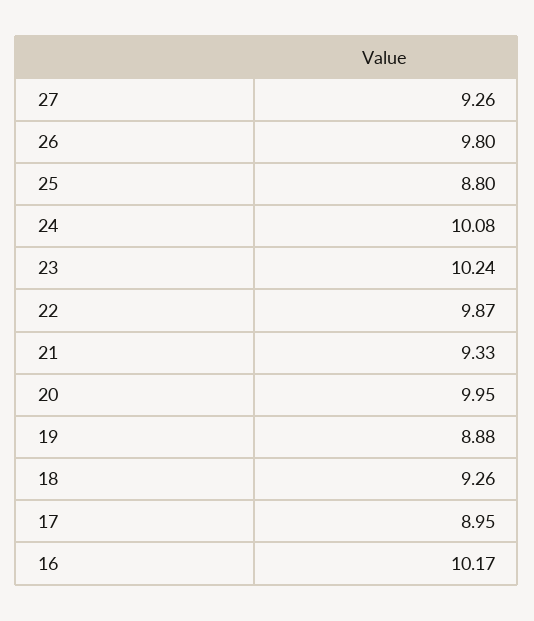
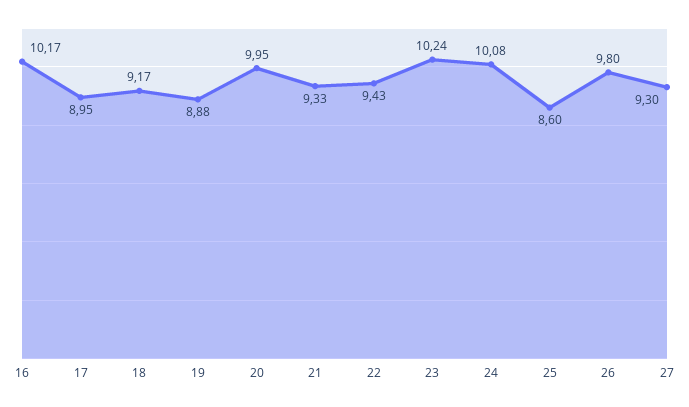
  {
-   "27": 9.26,
+   "27": 9.3,
    "26": 9.8,
-   "25": 8.8,
+   "25": 8.6,
    "24": 10.08,
    "23": 10.24,
-   "22": 9.87,
+   "22": 9.43,
    "21": 9.33,
    "20": 9.95,
    "19": 8.88,
-   "18": 9.26,
+   "18": 9.17,
    "17": 8.95,
    "16": 10.17
  }

